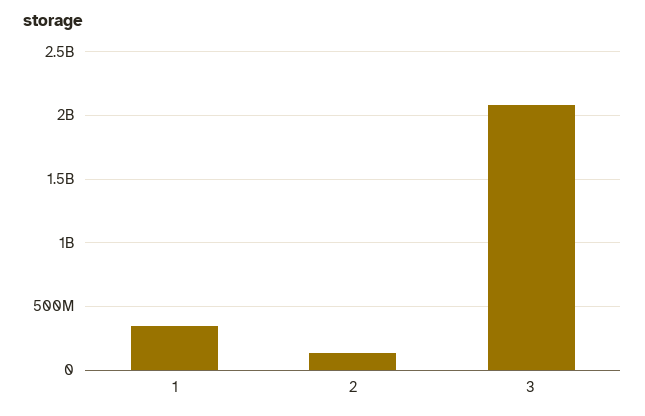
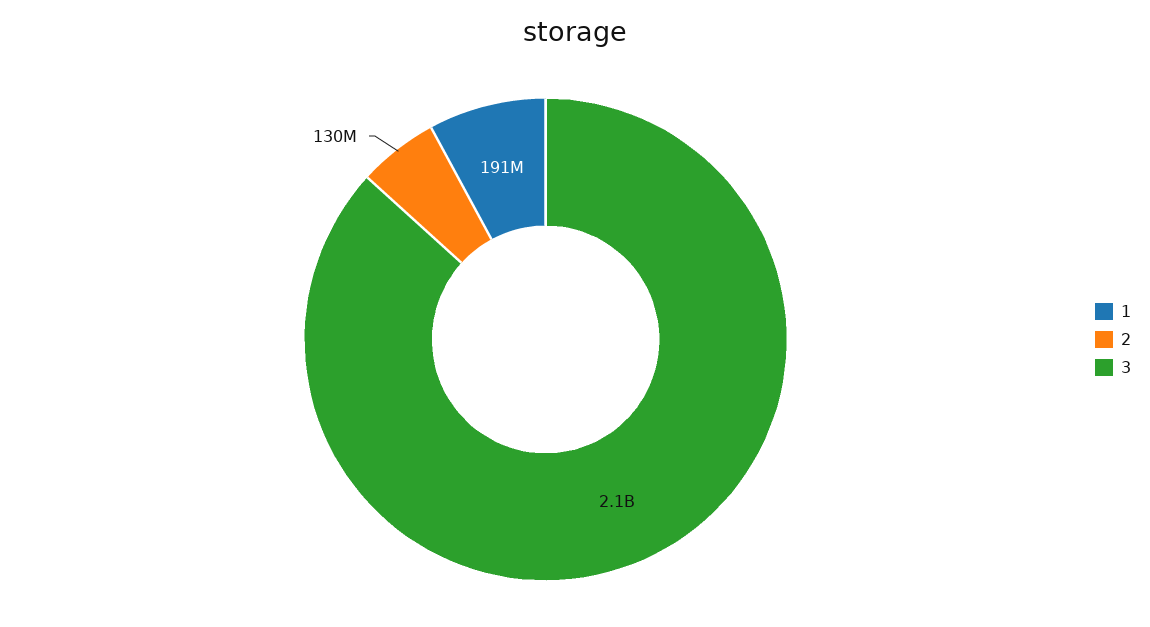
  {
-   "1": 350000000,
+   "1": 191000000,
    "2": 130000000,
    "3": 2100000000
  }

